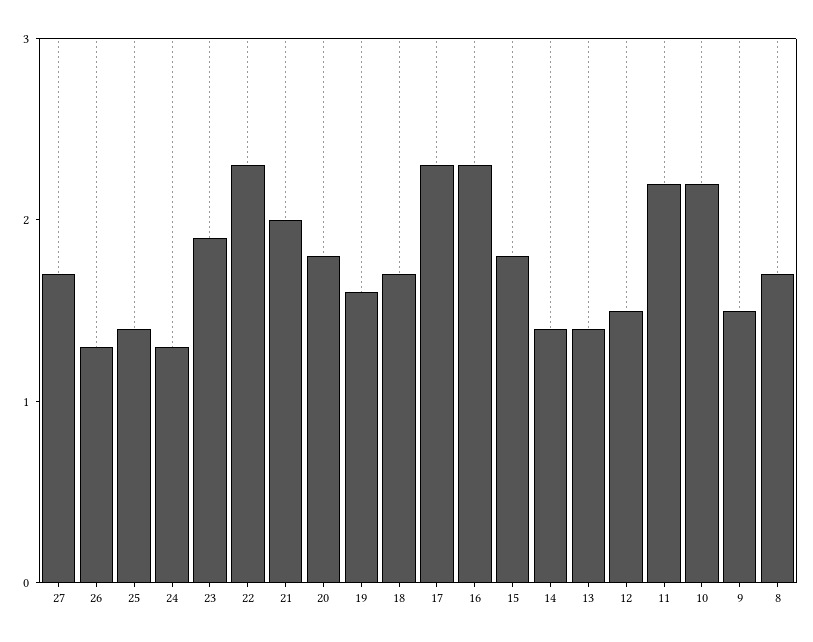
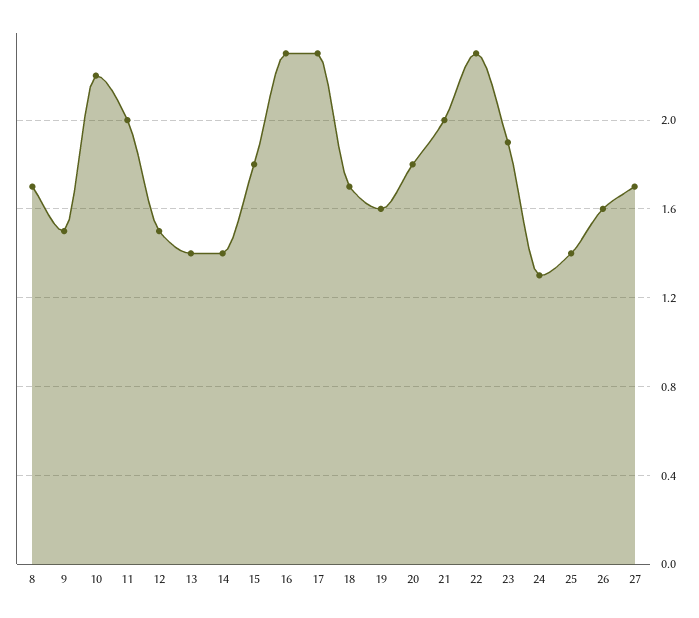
  {
    "27": 1.7,
-   "26": 1.3,
+   "26": 1.6,
    "25": 1.4,
    "24": 1.3,
    "23": 1.9,
    "22": 2.3,
    "21": 2,
    "20": 1.8,
    "19": 1.6,
    "18": 1.7,
    "17": 2.3,
    "16": 2.3,
    "15": 1.8,
    "14": 1.4,
    "13": 1.4,
    "12": 1.5,
-   "11": 2.2,
+   "11": 2,
    "10": 2.2,
    "9": 1.5,
    "8": 1.7
  }

